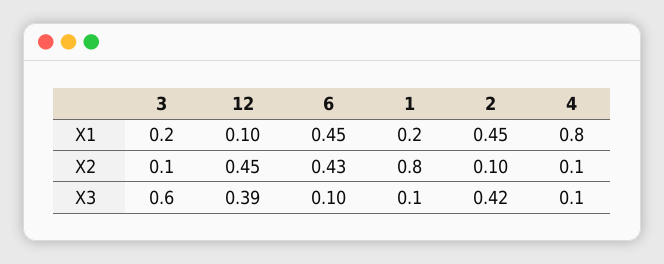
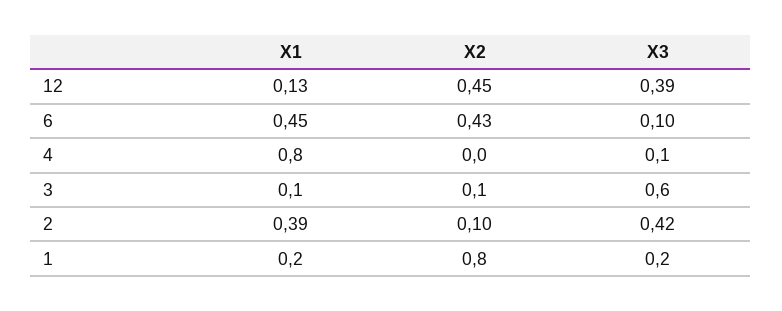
  {
    "3": {
-     "X1": 0.2,
+     "X1": 0.1,
      "X2": 0.1,
      "X3": 0.6
    },
    "12": {
-     "X1": 0.1,
+     "X1": 0.13,
      "X2": 0.45,
      "X3": 0.39
    },
    "6": {
      "X1": 0.45,
      "X2": 0.43,
      "X3": 0.1
    },
    "1": {
      "X1": 0.2,
      "X2": 0.8,
-     "X3": 0.1
+     "X3": 0.2
    },
    "2": {
-     "X1": 0.45,
+     "X1": 0.39,
      "X2": 0.1,
      "X3": 0.42
    },
    "4": {
      "X1": 0.8,
-     "X2": 0.1,
+     "X2": 0,
      "X3": 0.1
    }
  }

